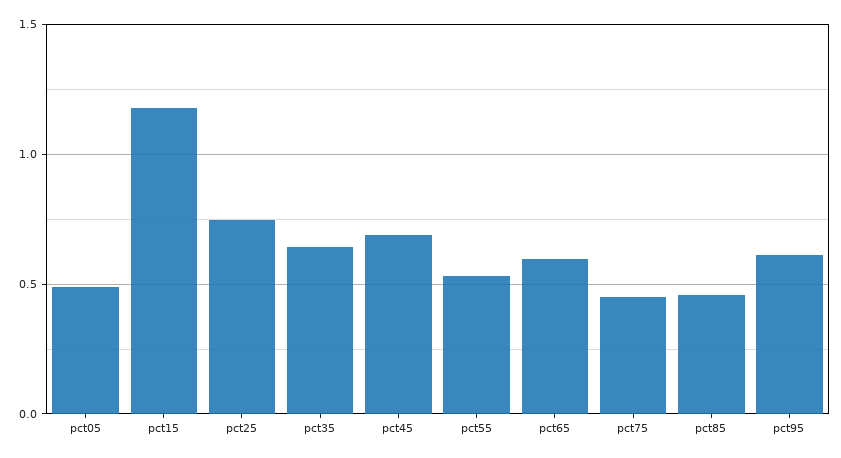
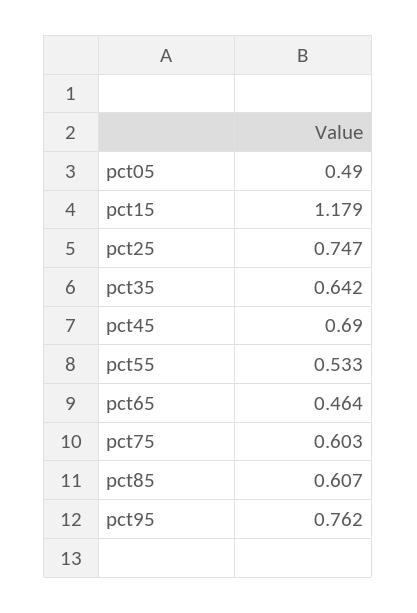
  {
    "pct05": 0.49,
    "pct15": 1.179,
    "pct25": 0.747,
    "pct35": 0.642,
    "pct45": 0.69,
    "pct55": 0.533,
-   "pct65": 0.6,
+   "pct65": 0.464,
-   "pct75": 0.45,
+   "pct75": 0.603,
-   "pct85": 0.45,
+   "pct85": 0.607,
-   "pct95": 0.6
+   "pct95": 0.762
  }

